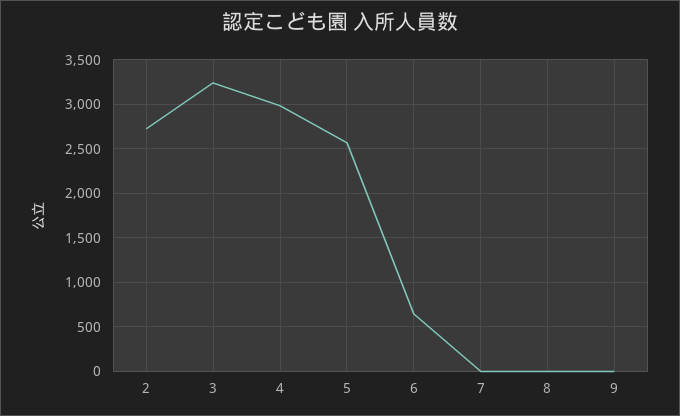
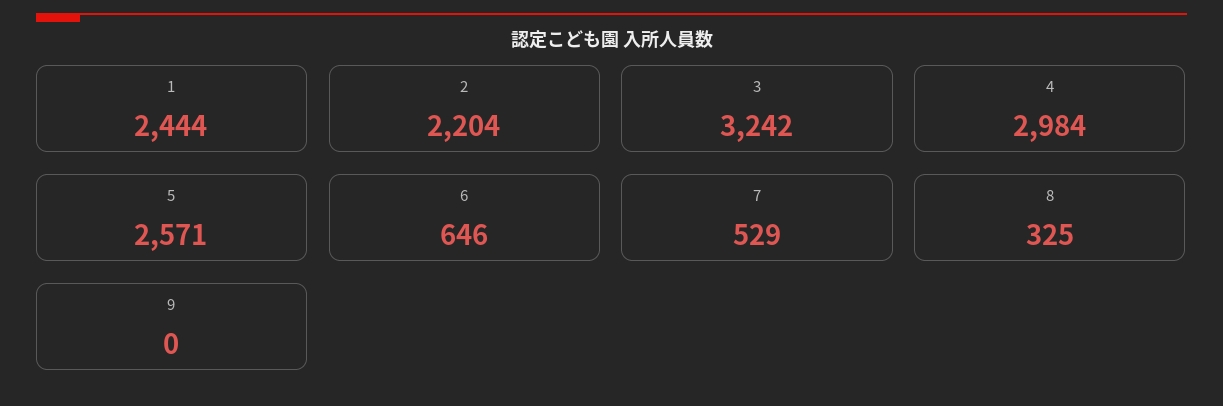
  {
-   "2": 2700,
+   "2": 2204,
    "3": 3242,
    "4": 2984,
    "5": 2571,
    "6": 646,
-   "7": 0,
+   "7": 529,
-   "8": 0,
+   "8": 325,
-   "9": 0
+   "9": 0,
+   "1": 2444
  }

